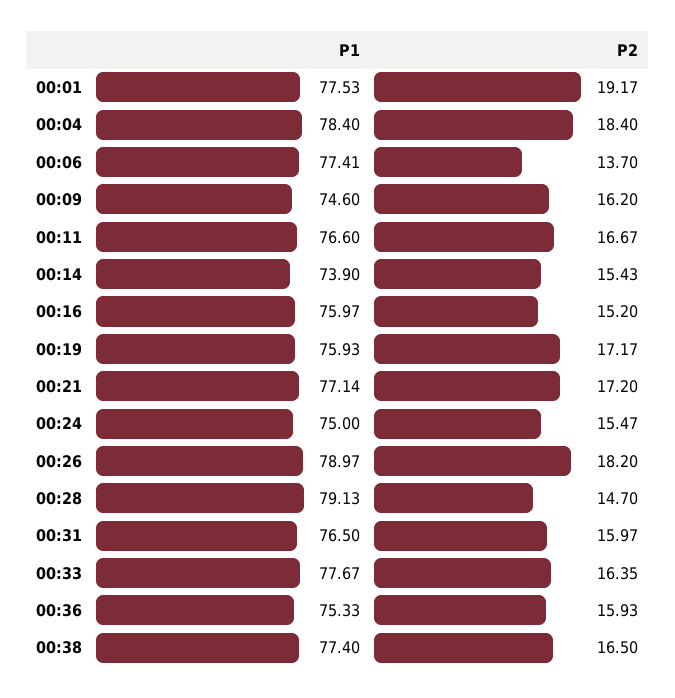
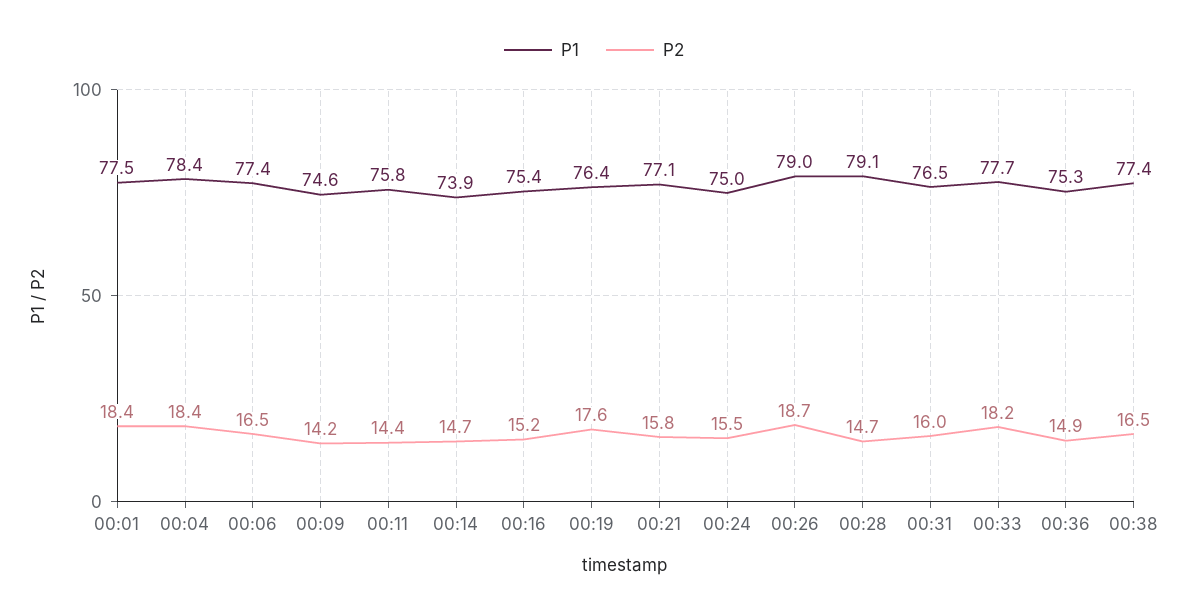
  {
    "P1": {
      "00:01": 77.53,
      "00:04": 78.4,
      "00:06": 77.41,
      "00:09": 74.6,
-     "00:11": 76.6,
+     "00:11": 75.8,
      "00:14": 73.9,
-     "00:16": 75.97,
+     "00:16": 75.4,
-     "00:19": 75.93,
+     "00:19": 76.4,
      "00:21": 77.14,
      "00:24": 75,
      "00:26": 78.97,
      "00:28": 79.13,
      "00:31": 76.5,
      "00:33": 77.67,
      "00:36": 75.33,
      "00:38": 77.4
    },
    "P2": {
-     "00:01": 19.17,
+     "00:01": 18.4,
      "00:04": 18.4,
-     "00:06": 13.7,
+     "00:06": 16.5,
-     "00:09": 16.2,
+     "00:09": 14.2,
-     "00:11": 16.67,
+     "00:11": 14.4,
-     "00:14": 15.43,
+     "00:14": 14.7,
      "00:16": 15.2,
-     "00:19": 17.17,
+     "00:19": 17.6,
-     "00:21": 17.2,
+     "00:21": 15.8,
      "00:24": 15.47,
-     "00:26": 18.2,
+     "00:26": 18.7,
      "00:28": 14.7,
      "00:31": 15.97,
-     "00:33": 16.35,
+     "00:33": 18.2,
-     "00:36": 15.93,
+     "00:36": 14.9,
      "00:38": 16.5
    }
  }

